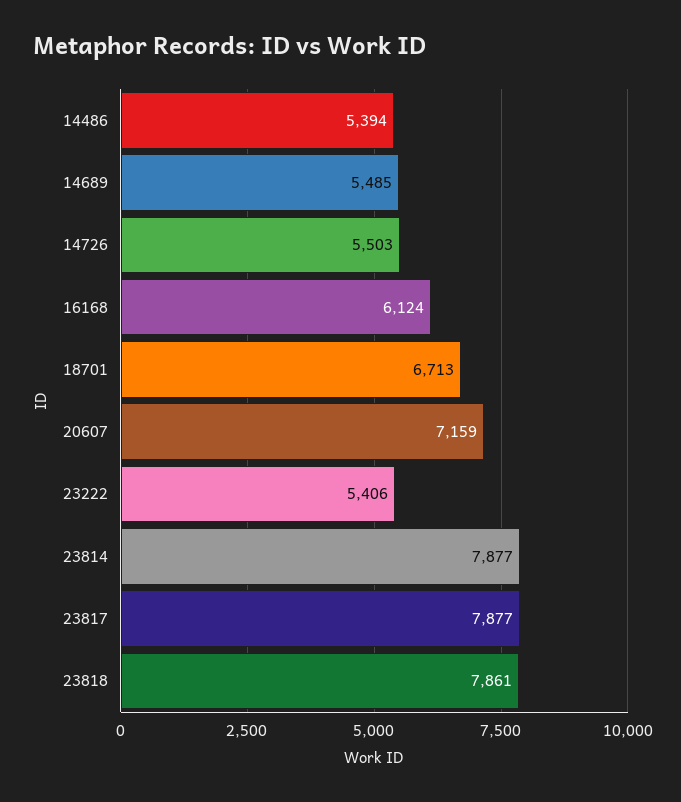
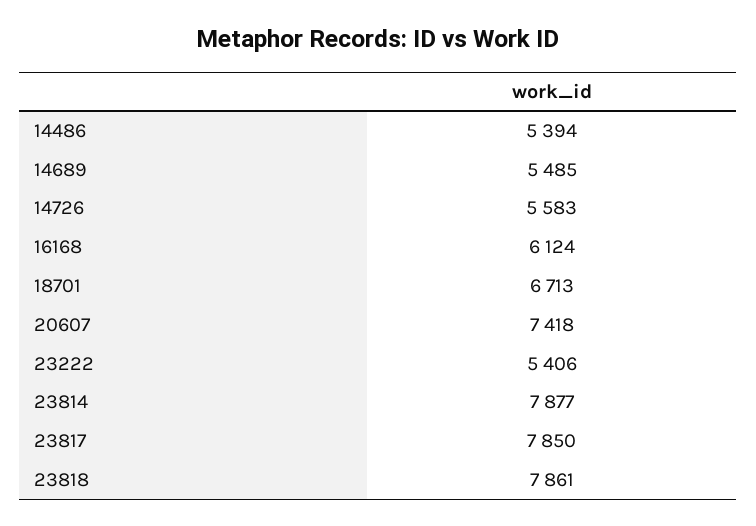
  {
    "14486": 5394,
    "14689": 5485,
-   "14726": 5503,
+   "14726": 5583,
    "16168": 6124,
    "18701": 6713,
-   "20607": 7159,
+   "20607": 7418,
    "23222": 5406,
    "23814": 7877,
-   "23817": 7877,
+   "23817": 7850,
    "23818": 7861
  }

